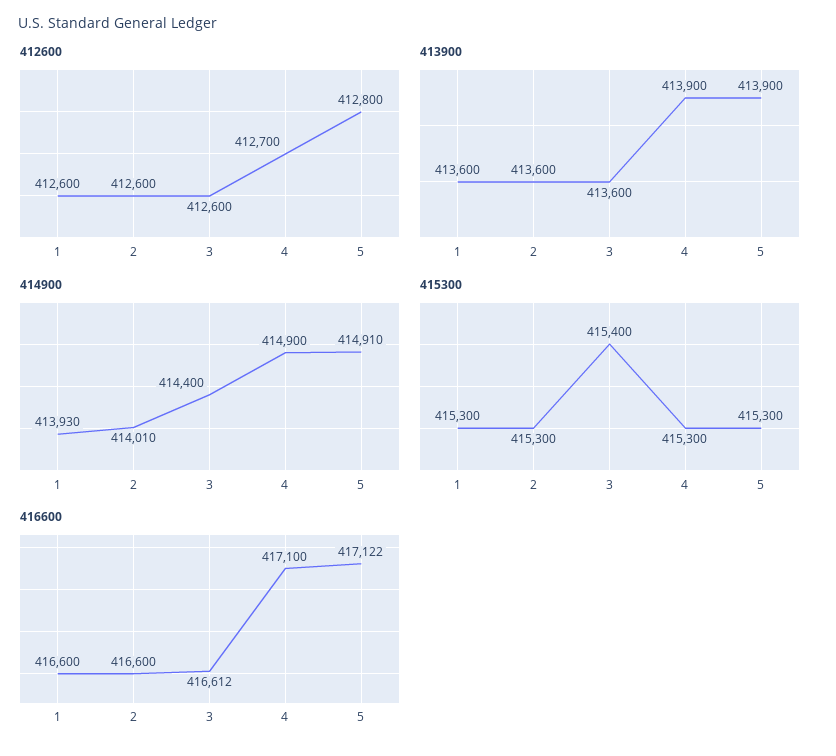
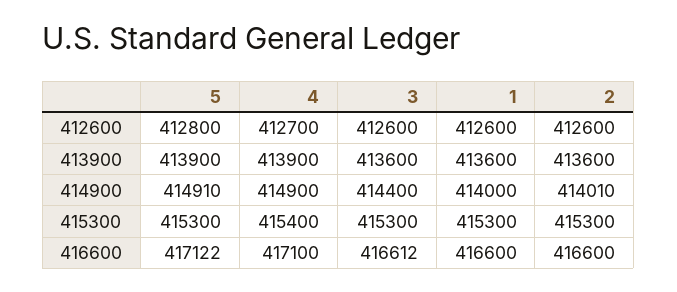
  {
    "412600": {
      "1": 412600,
      "2": 412600,
      "3": 412600,
      "4": 412700,
      "5": 412800
    },
    "413900": {
      "1": 413600,
      "2": 413600,
      "3": 413600,
      "4": 413900,
      "5": 413900
    },
    "414900": {
-     "1": 413930,
+     "1": 414000,
      "2": 414010,
      "3": 414400,
      "4": 414900,
      "5": 414910
    },
    "415300": {
      "1": 415300,
      "2": 415300,
-     "3": 415400,
+     "3": 415300,
-     "4": 415300,
+     "4": 415400,
      "5": 415300
    },
    "416600": {
      "1": 416600,
      "2": 416600,
      "3": 416612,
      "4": 417100,
      "5": 417122
    }
  }

